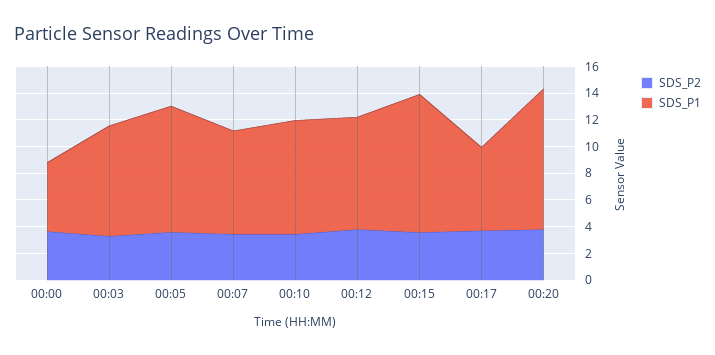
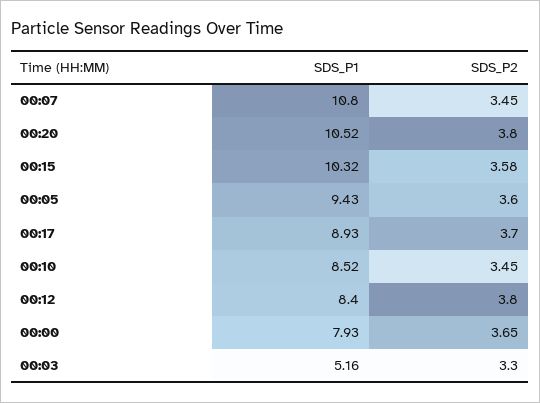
  {
    "SDS_P2": {
      "00:00": 3.65,
      "00:03": 3.3,
      "00:05": 3.6,
      "00:07": 3.45,
      "00:10": 3.45,
      "00:12": 3.8,
      "00:15": 3.58,
      "00:17": 3.7,
      "00:20": 3.8
    },
    "SDS_P1": {
-     "00:00": 5,
+     "00:00": 7.93,
-     "00:03": 8,
+     "00:03": 5.16,
      "00:05": 9.43,
-     "00:07": 8,
+     "00:07": 10.8,
      "00:10": 8.52,
      "00:12": 8.4,
      "00:15": 10.32,
-     "00:17": 6,
+     "00:17": 8.93,
      "00:20": 10.52
    }
  }

